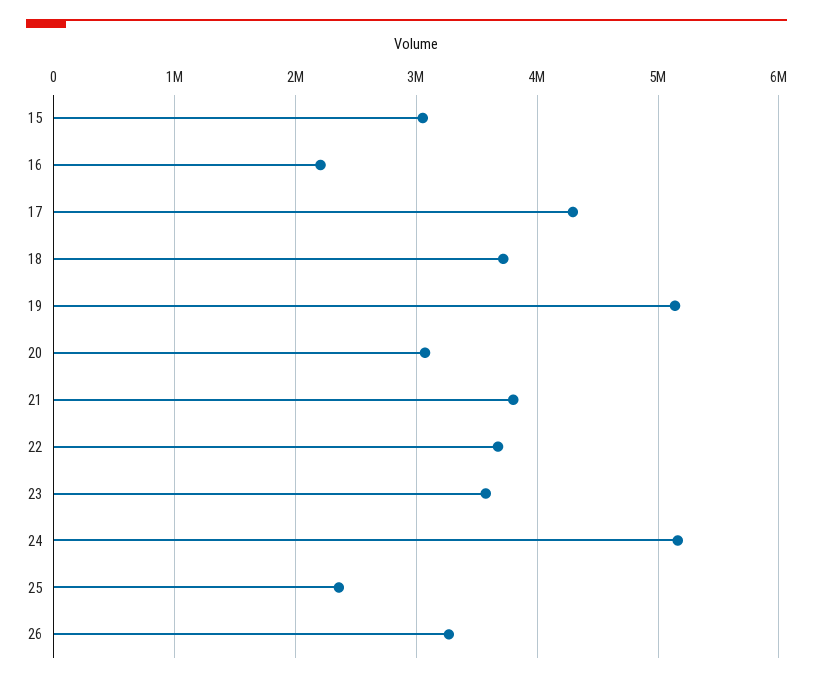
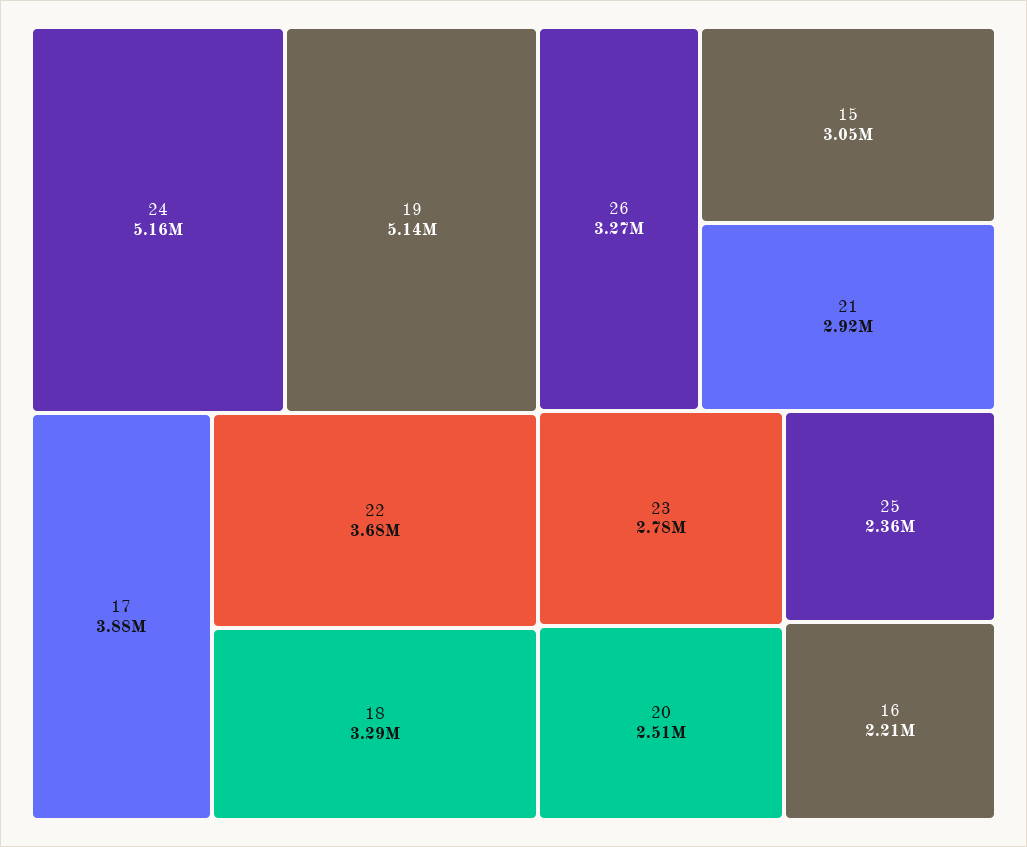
  {
    "15": 3050000,
    "16": 2210000,
-   "17": 4300000,
+   "17": 3880000,
-   "18": 3700000,
+   "18": 3290000,
    "19": 5140000,
-   "20": 3100000,
+   "20": 2510000,
-   "21": 3800000,
+   "21": 2920000,
    "22": 3680000,
-   "23": 3600000,
+   "23": 2780000,
    "24": 5160000,
    "25": 2360000,
    "26": 3270000
  }

